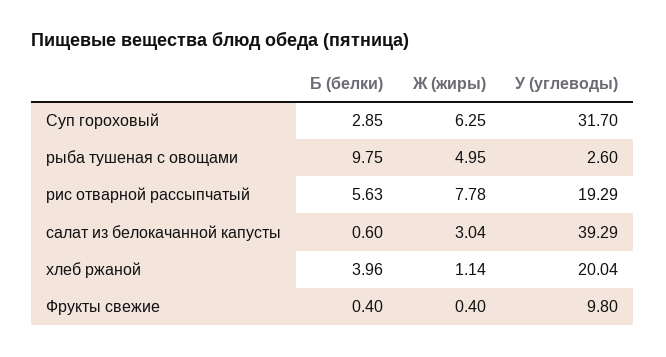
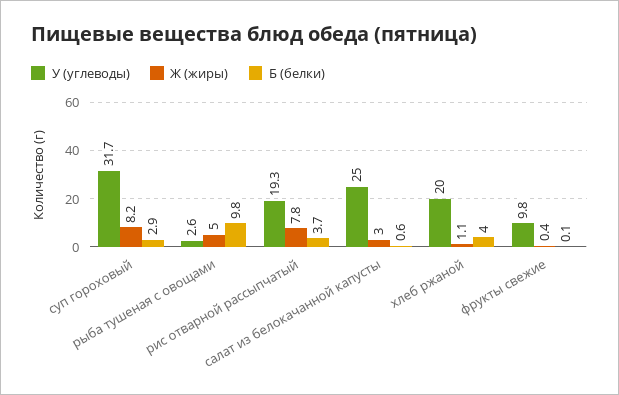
  {
    "Б (белки)": {
      "Суп гороховый": 2.85,
      "рыба тушеная с овощами": 9.75,
-     "рис отварной рассыпчатый": 5.63,
+     "рис отварной рассыпчатый": 3.7,
      "салат из белокачанной капусты": 0.6,
      "хлеб ржаной": 3.96,
-     "Фрукты свежие": 0.4
+     "Фрукты свежие": 0.1
    },
    "Ж (жиры)": {
-     "Суп гороховый": 6.25,
+     "Суп гороховый": 8.2,
      "рыба тушеная с овощами": 4.95,
      "рис отварной рассыпчатый": 7.78,
      "салат из белокачанной капусты": 3.04,
      "хлеб ржаной": 1.14,
      "Фрукты свежие": 0.4
    },
    "У (углеводы)": {
      "Суп гороховый": 31.7,
      "рыба тушеная с овощами": 2.6,
      "рис отварной рассыпчатый": 19.29,
-     "салат из белокачанной капусты": 39.29,
+     "салат из белокачанной капусты": 25,
      "хлеб ржаной": 20.04,
      "Фрукты свежие": 9.8
    }
  }

